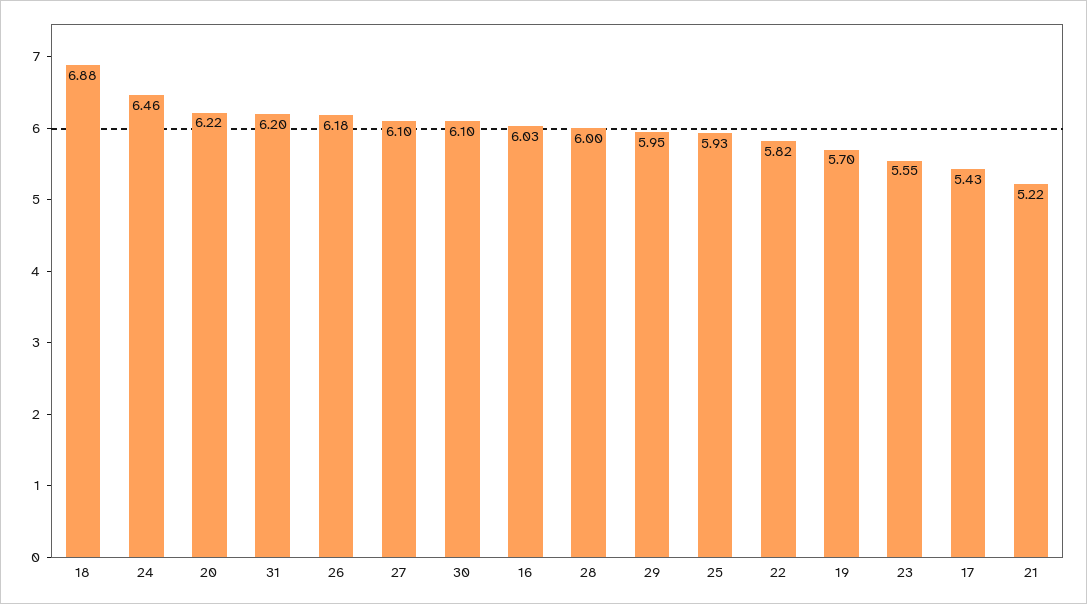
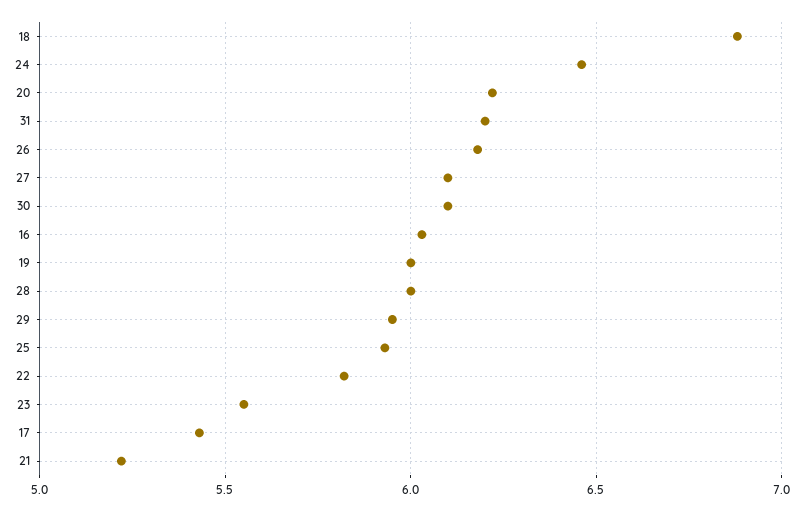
  {
    "18": 6.88,
    "24": 6.46,
    "20": 6.22,
    "31": 6.2,
    "26": 6.18,
    "27": 6.1,
    "30": 6.1,
    "16": 6.03,
    "28": 6,
    "29": 5.95,
    "25": 5.93,
    "22": 5.82,
-   "19": 5.7,
+   "19": 6,
    "23": 5.55,
    "17": 5.43,
    "21": 5.22
  }

